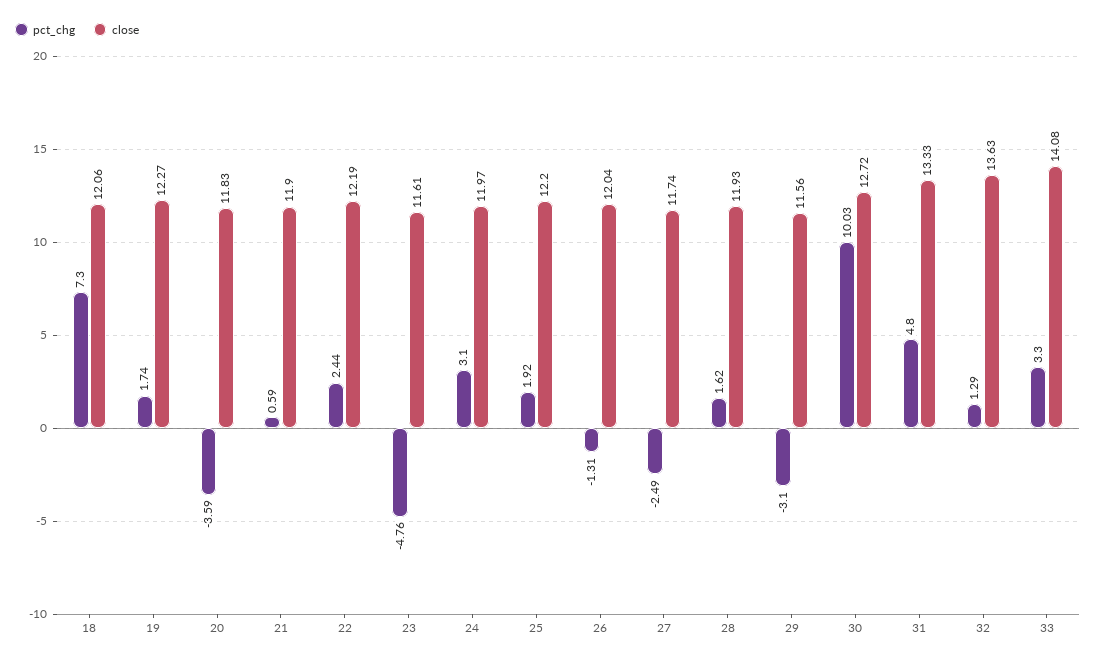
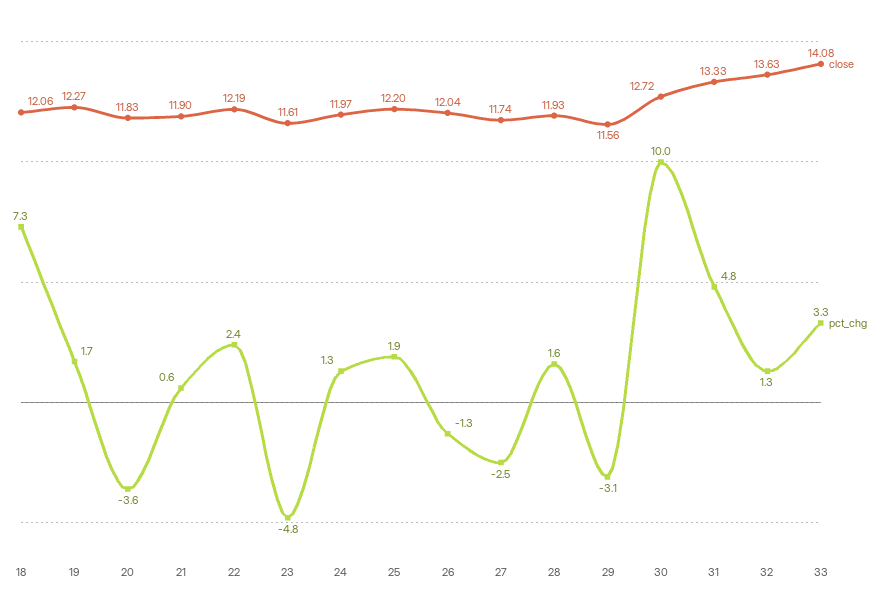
  {
    "pct_chg": {
      "18": 7.3,
      "19": 1.74,
      "20": -3.59,
      "21": 0.59,
      "22": 2.44,
      "23": -4.76,
-     "24": 3.1,
+     "24": 1.3,
      "25": 1.92,
      "26": -1.31,
      "27": -2.49,
      "28": 1.62,
      "29": -3.1,
      "30": 10.03,
      "31": 4.8,
      "32": 1.29,
      "33": 3.3
    },
    "close": {
      "18": 12.06,
      "19": 12.27,
      "20": 11.83,
      "21": 11.9,
      "22": 12.19,
      "23": 11.61,
      "24": 11.97,
      "25": 12.2,
      "26": 12.04,
      "27": 11.74,
      "28": 11.93,
      "29": 11.56,
      "30": 12.72,
      "31": 13.33,
      "32": 13.63,
      "33": 14.08
    }
  }

